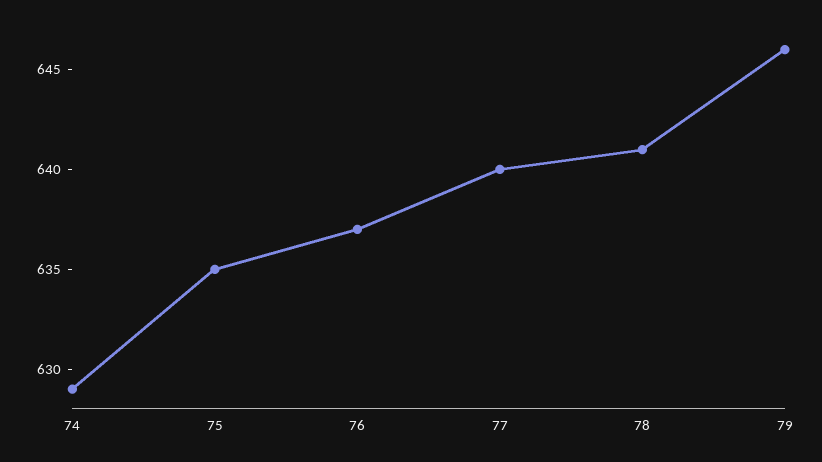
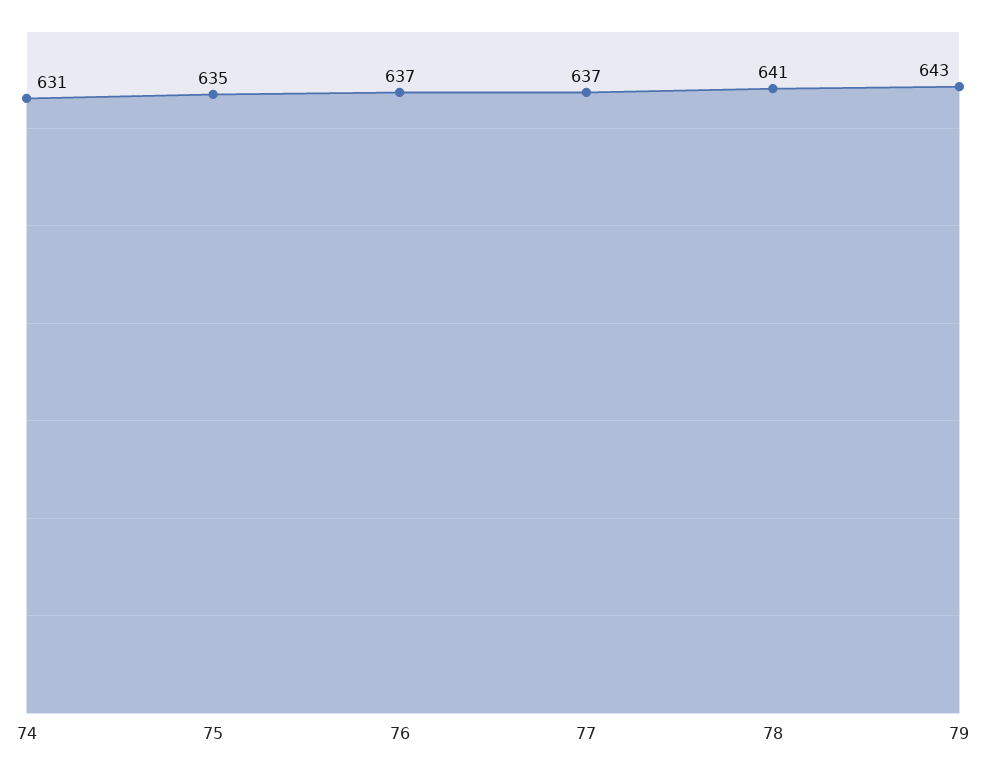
  {
-   "74": 629,
+   "74": 631,
    "75": 635,
    "76": 637,
-   "77": 640,
+   "77": 637,
    "78": 641,
-   "79": 646
+   "79": 643
  }

